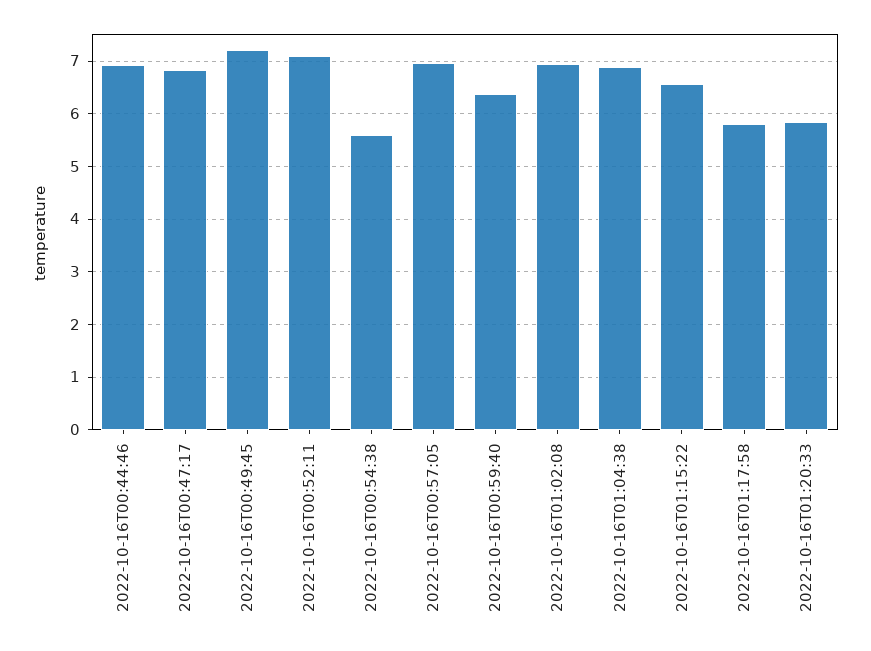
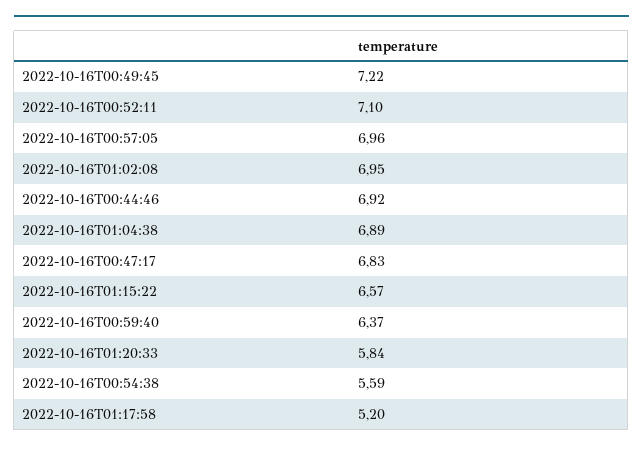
  {
    "2022-10-16T00:44:46": 6.92,
    "2022-10-16T00:47:17": 6.83,
    "2022-10-16T00:49:45": 7.22,
    "2022-10-16T00:52:11": 7.1,
    "2022-10-16T00:54:38": 5.59,
    "2022-10-16T00:57:05": 6.96,
    "2022-10-16T00:59:40": 6.37,
    "2022-10-16T01:02:08": 6.95,
    "2022-10-16T01:04:38": 6.89,
    "2022-10-16T01:15:22": 6.57,
-   "2022-10-16T01:17:58": 5.8,
+   "2022-10-16T01:17:58": 5.2,
    "2022-10-16T01:20:33": 5.84
  }

